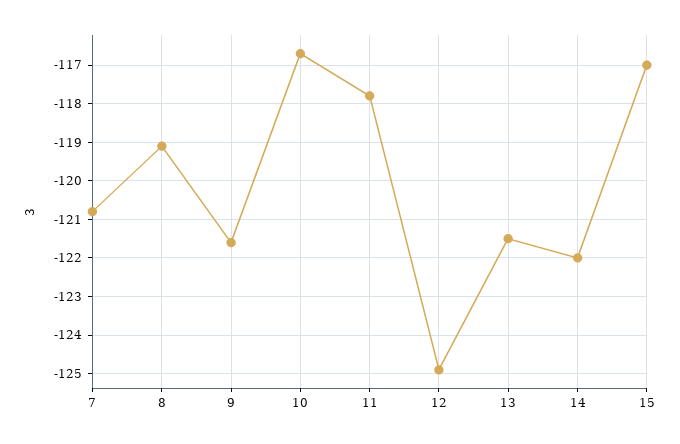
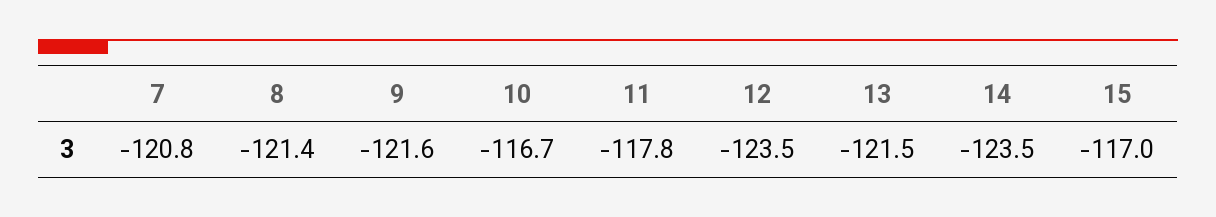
  {
    "7": -120.8,
-   "8": -119,
+   "8": -121.4,
    "9": -121.6,
    "10": -116.7,
    "11": -117.8,
-   "12": -125,
+   "12": -123.5,
    "13": -121.5,
-   "14": -122,
+   "14": -123.5,
    "15": -117
  }

